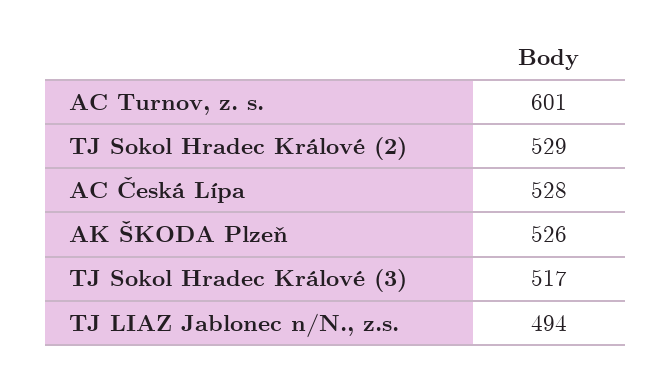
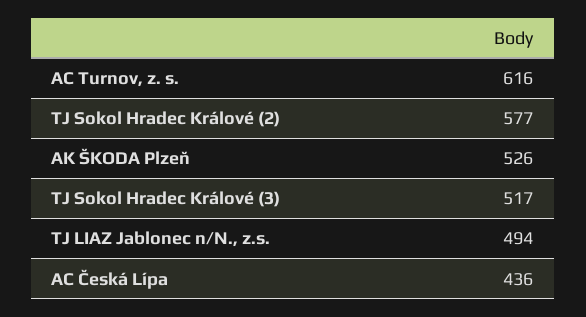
  {
-   "AC Turnov, z. s.": 601,
+   "AC Turnov, z. s.": 616,
-   "TJ Sokol Hradec Králové (2)": 529,
+   "TJ Sokol Hradec Králové (2)": 577,
-   "AC Česká Lípa": 528,
+   "AC Česká Lípa": 436,
    "AK ŠKODA Plzeň": 526,
    "TJ Sokol Hradec Králové (3)": 517,
    "TJ LIAZ Jablonec n/N., z.s.": 494
  }

